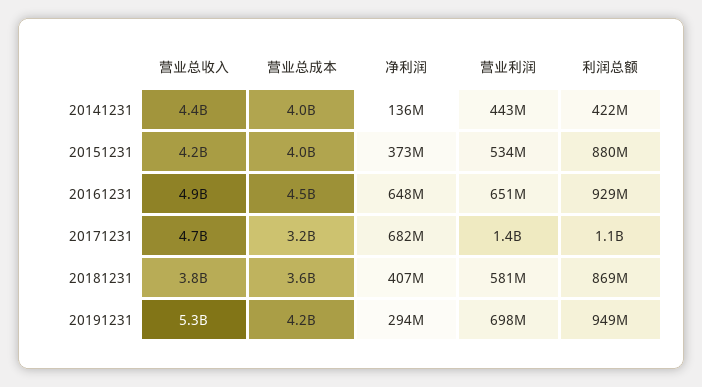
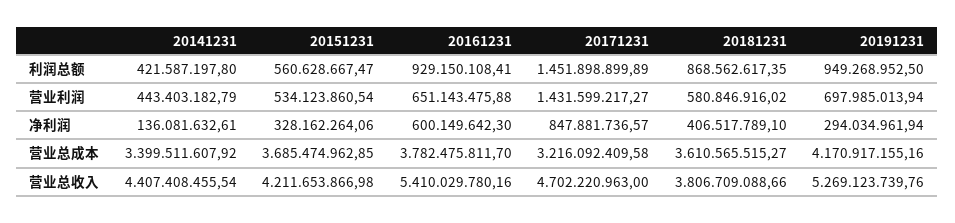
  {
    "营业总收入": {
      "20141231": 4407408455.54,
      "20151231": 4211653866.98,
-     "20161231": 4900000000,
+     "20161231": 5410029780.16,
      "20171231": 4702220963,
      "20181231": 3806709088.66,
      "20191231": 5269123739.76
    },
    "营业总成本": {
-     "20141231": 4000000000,
+     "20141231": 3399511607.92,
-     "20151231": 4000000000,
+     "20151231": 3685474962.85,
-     "20161231": 4500000000,
+     "20161231": 3782475811.7,
      "20171231": 3216092409.58,
      "20181231": 3610565515.27,
      "20191231": 4170917155.16
    },
    "净利润": {
      "20141231": 136081632.61,
-     "20151231": 373000000,
+     "20151231": 328162264.06,
-     "20161231": 648000000,
+     "20161231": 600149642.3,
-     "20171231": 682000000,
+     "20171231": 847881736.57,
      "20181231": 406517789.1,
      "20191231": 294034961.94
    },
    "营业利润": {
      "20141231": 443403182.79,
      "20151231": 534123860.54,
      "20161231": 651143475.88,
      "20171231": 1431599217.27,
      "20181231": 580846916.02,
      "20191231": 697985013.94
    },
    "利润总额": {
      "20141231": 421587197.8,
-     "20151231": 880000000,
+     "20151231": 560628667.47,
      "20161231": 929150108.41,
-     "20171231": 1100000000,
+     "20171231": 1451898899.89,
      "20181231": 868562617.35,
      "20191231": 949268952.5
    }
  }

